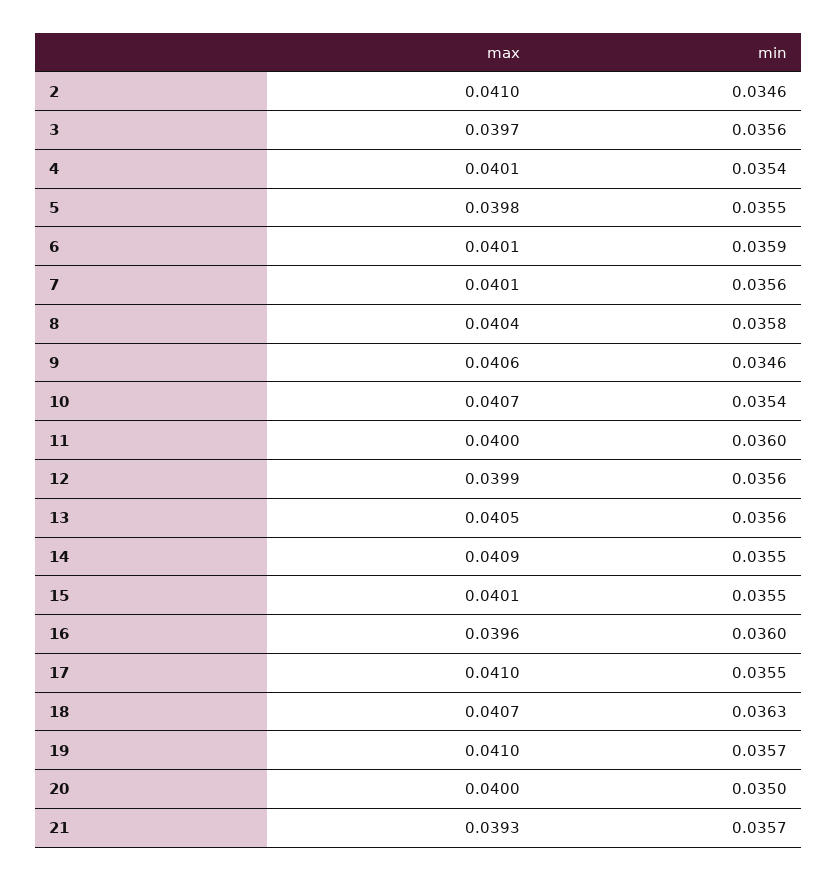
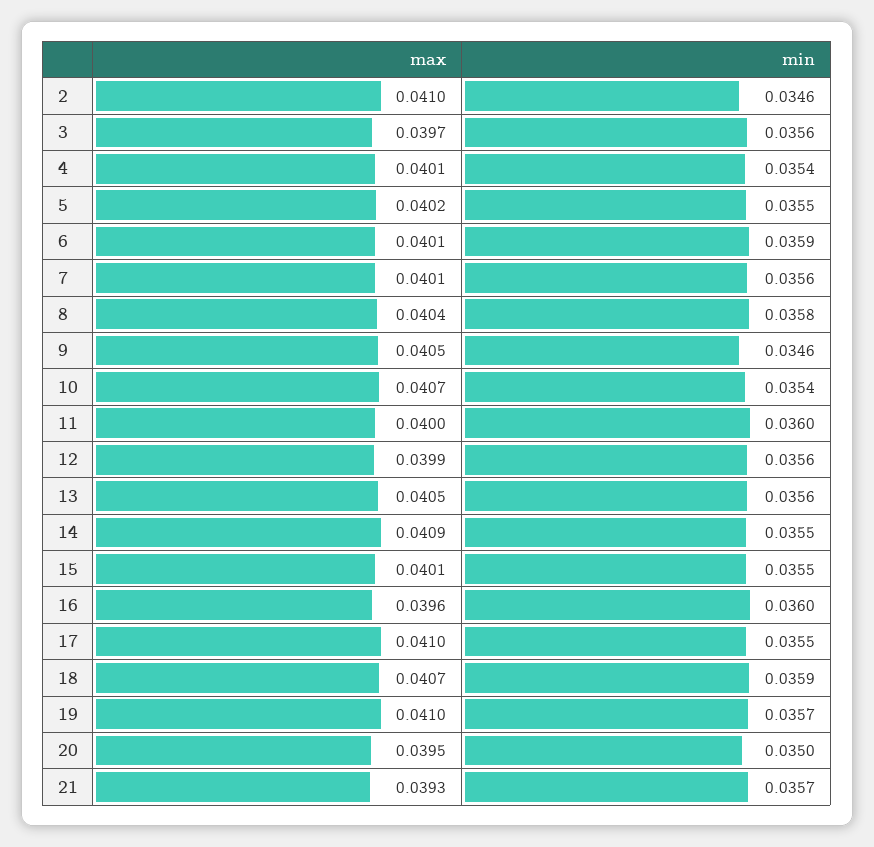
  {
    "max": {
      "2": 0.041,
      "3": 0.0397,
      "4": 0.0401,
-     "5": 0.0398,
+     "5": 0.0402,
      "6": 0.0401,
      "7": 0.0401,
      "8": 0.0404,
-     "9": 0.0406,
+     "9": 0.0405,
      "10": 0.0407,
      "11": 0.04,
      "12": 0.0399,
      "13": 0.0405,
      "14": 0.0409,
      "15": 0.0401,
      "16": 0.0396,
      "17": 0.041,
      "18": 0.0407,
      "19": 0.041,
-     "20": 0.04,
+     "20": 0.0395,
      "21": 0.0393
    },
    "min": {
      "2": 0.0346,
      "3": 0.0356,
      "4": 0.0354,
      "5": 0.0355,
      "6": 0.0359,
      "7": 0.0356,
      "8": 0.0358,
      "9": 0.0346,
      "10": 0.0354,
      "11": 0.036,
      "12": 0.0356,
      "13": 0.0356,
      "14": 0.0355,
      "15": 0.0355,
      "16": 0.036,
      "17": 0.0355,
-     "18": 0.0363,
+     "18": 0.0359,
      "19": 0.0357,
      "20": 0.035,
      "21": 0.0357
    }
  }

